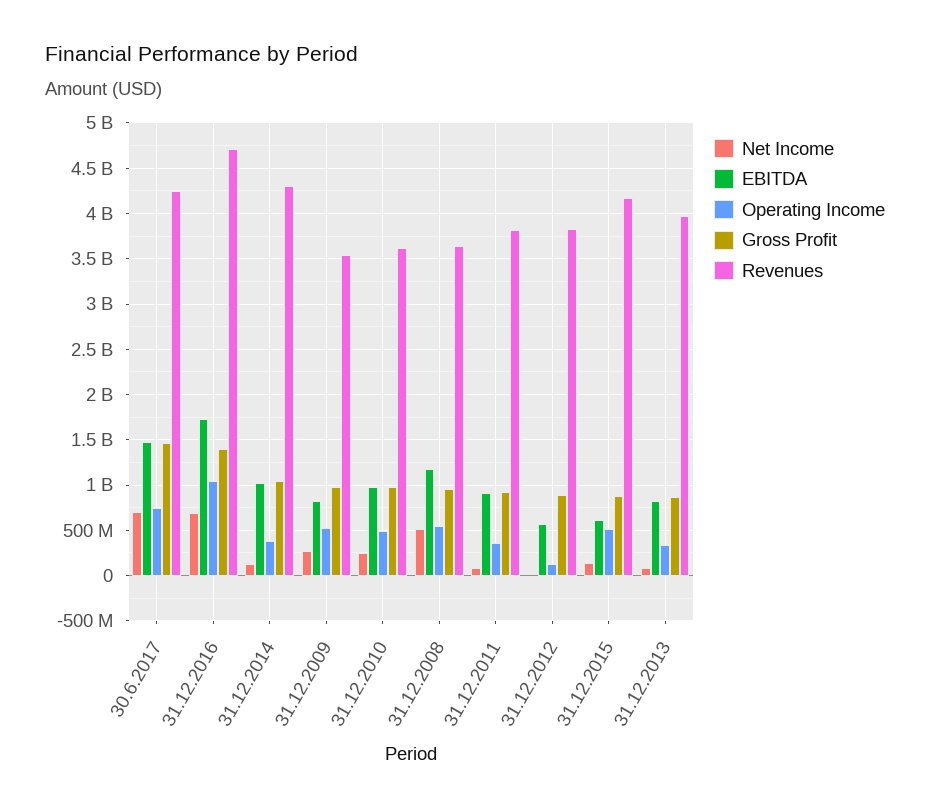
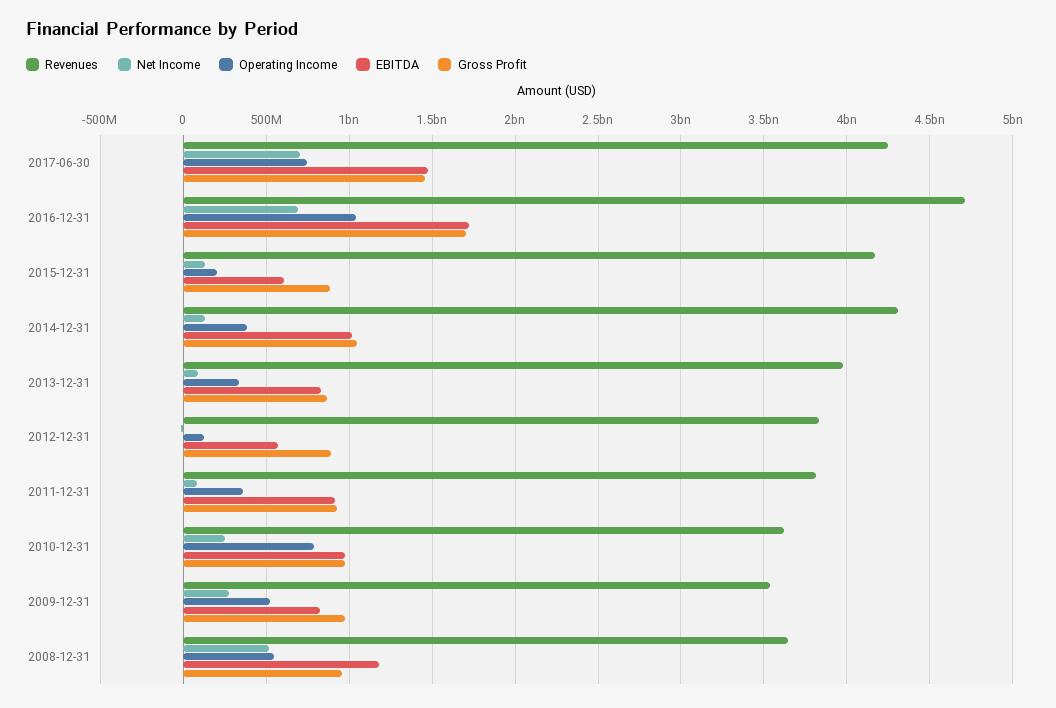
  {
    "Net Income": {
      "30.6.2017": 700000000,
      "31.12.2016": 700000000,
      "31.12.2014": 150000000,
      "31.12.2009": 250000000,
      "31.12.2010": 250000000,
      "31.12.2008": 500000000,
      "31.12.2011": 100000000,
      "31.12.2012": 0,
      "31.12.2015": 150000000,
      "31.12.2013": 100000000
    },
    "EBITDA": {
      "30.6.2017": 1500000000,
      "31.12.2016": 1750000000,
      "31.12.2014": 1000000000,
      "31.12.2009": 850000000,
      "31.12.2010": 1000000000,
      "31.12.2008": 1200000000,
      "31.12.2011": 900000000,
      "31.12.2012": 550000000,
      "31.12.2015": 600000000,
      "31.12.2013": 850000000
    },
    "Operating Income": {
      "30.6.2017": 750000000,
      "31.12.2016": 1050000000,
      "31.12.2014": 400000000,
      "31.12.2009": 500000000,
-     "31.12.2010": 500000000,
+     "31.12.2010": 800000000,
      "31.12.2008": 550000000,
      "31.12.2011": 350000000,
      "31.12.2012": 150000000,
-     "31.12.2015": 500000000,
+     "31.12.2015": 200000000,
      "31.12.2013": 350000000
    },
    "Gross Profit": {
      "30.6.2017": 1450000000,
-     "31.12.2016": 1400000000,
+     "31.12.2016": 1700000000,
      "31.12.2014": 1050000000,
      "31.12.2009": 1000000000,
      "31.12.2010": 1000000000,
      "31.12.2008": 950000000,
      "31.12.2011": 950000000,
      "31.12.2012": 900000000,
      "31.12.2015": 900000000,
      "31.12.2013": 850000000
    },
    "Revenues": {
      "30.6.2017": 4250000000,
      "31.12.2016": 4700000000,
      "31.12.2014": 4300000000,
      "31.12.2009": 3550000000,
      "31.12.2010": 3600000000,
      "31.12.2008": 3650000000,
      "31.12.2011": 3800000000,
      "31.12.2012": 3850000000,
      "31.12.2015": 4150000000,
      "31.12.2013": 4000000000
    }
  }

